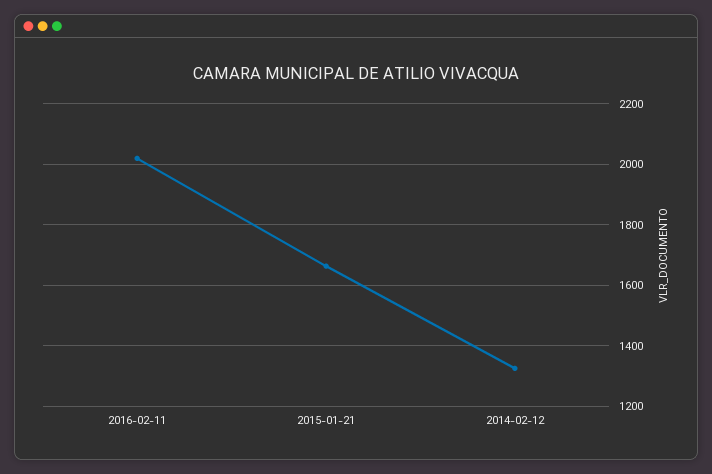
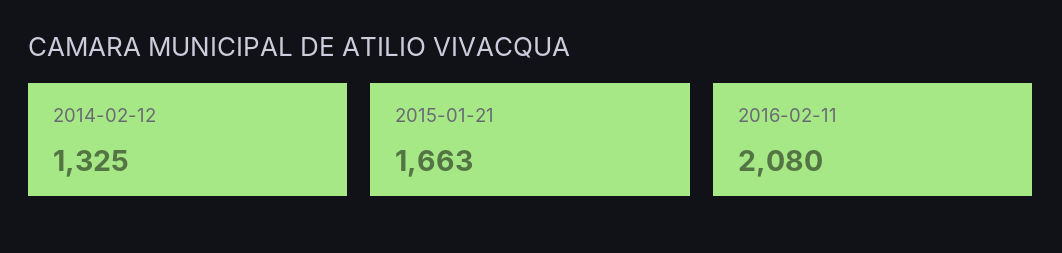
  {
-   "2016-02-11": 2020,
+   "2016-02-11": 2080,
    "2015-01-21": 1663,
    "2014-02-12": 1325
  }

